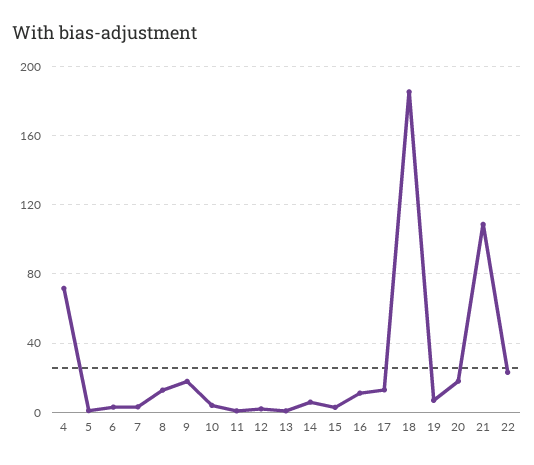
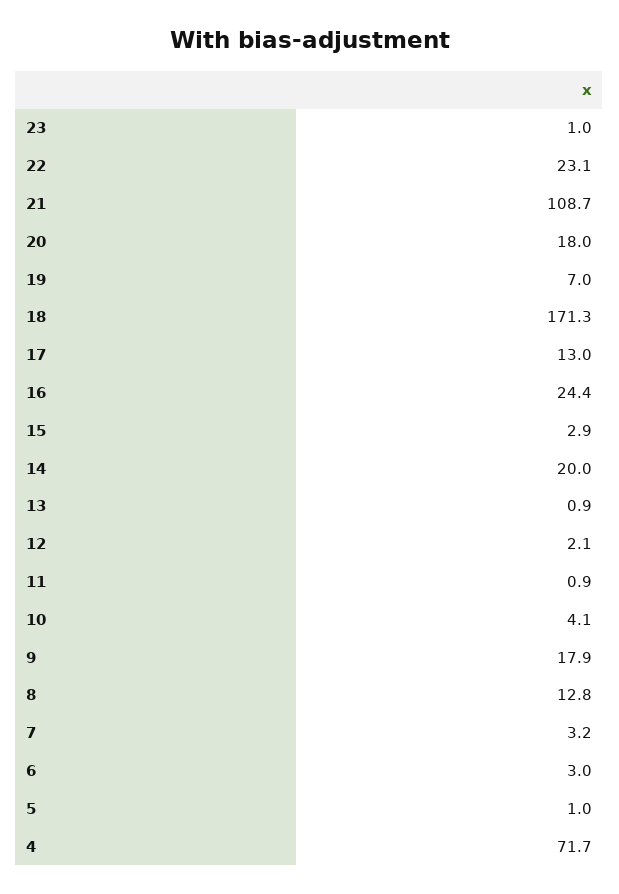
  {
    "4": 71.7,
    "5": 1,
    "6": 3,
    "7": 3.2,
    "8": 12.8,
    "9": 17.9,
    "10": 4.1,
    "11": 0.9,
    "12": 2.1,
    "13": 0.9,
-   "14": 5,
+   "14": 20,
    "15": 2.9,
-   "16": 10,
+   "16": 24.4,
    "17": 13,
-   "18": 185,
+   "18": 171.3,
    "19": 7,
    "20": 18,
    "21": 108.7,
-   "22": 23.1
+   "22": 23.1,
+   "23": 1
  }

